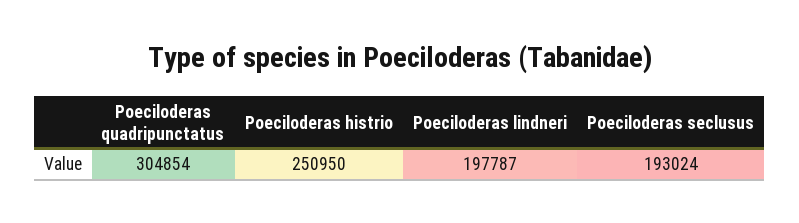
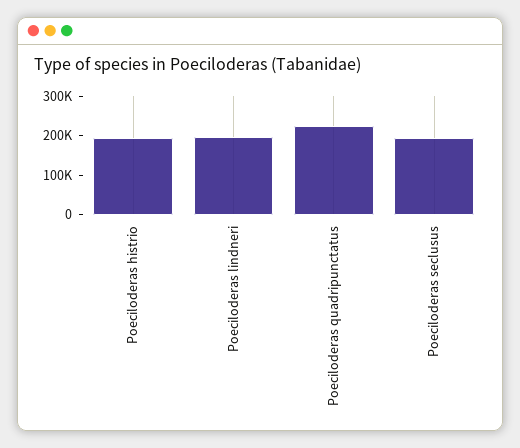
  {
-   "Poeciloderas quadripunctatus": 304854,
+   "Poeciloderas quadripunctatus": 225000,
-   "Poeciloderas histrio": 250950,
+   "Poeciloderas histrio": 200000,
    "Poeciloderas lindneri": 197787,
    "Poeciloderas seclusus": 193024
  }

